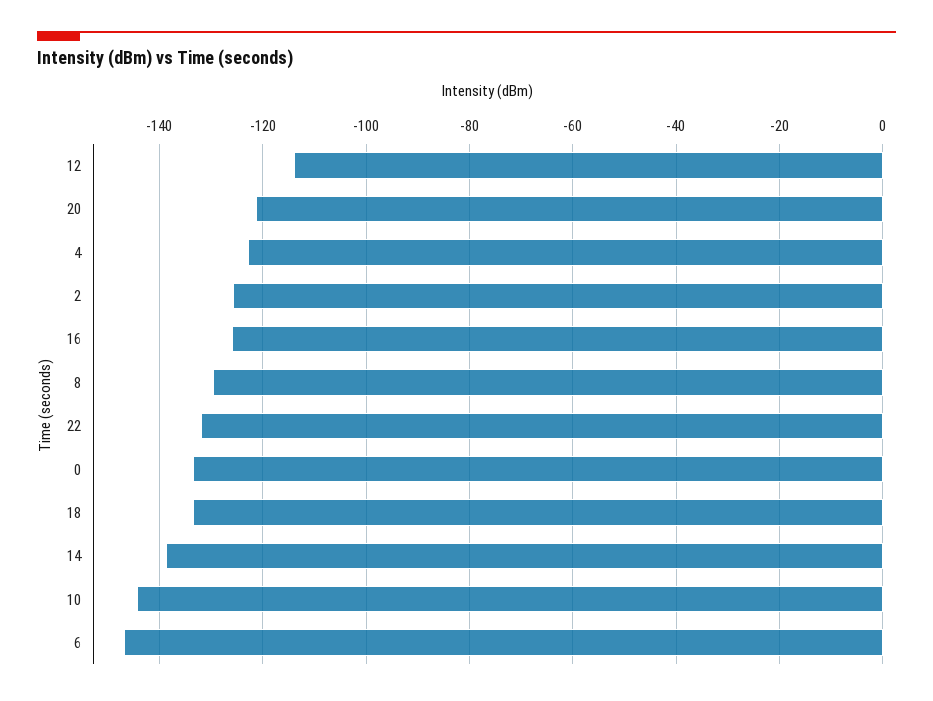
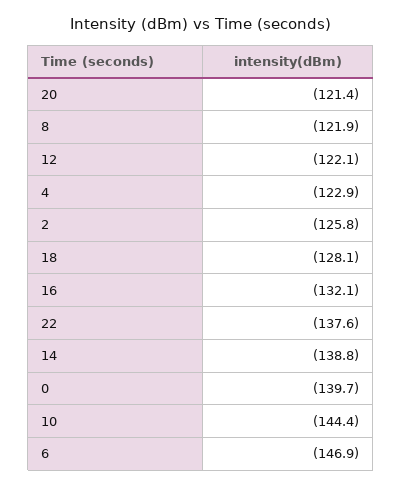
  {
-   "12": -114,
+   "12": -122.1,
    "20": -121.4,
    "4": -122.9,
    "2": -125.8,
-   "16": -126,
+   "16": -132.1,
-   "8": -130,
+   "8": -121.9,
-   "22": -132,
+   "22": -137.6,
-   "0": -134,
+   "0": -139.7,
-   "18": -134,
+   "18": -128.1,
    "14": -138.8,
    "10": -144.4,
    "6": -146.9
  }

